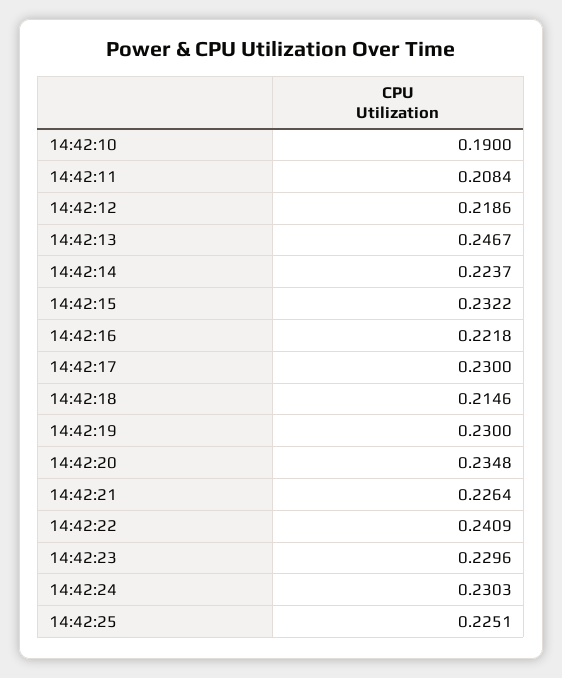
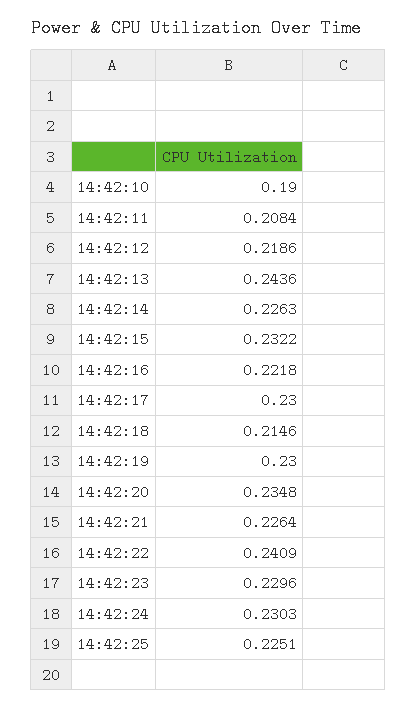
  {
    "14:42:10": 0.19,
    "14:42:11": 0.2084,
    "14:42:12": 0.2186,
-   "14:42:13": 0.2467,
+   "14:42:13": 0.2436,
-   "14:42:14": 0.2237,
+   "14:42:14": 0.2263,
    "14:42:15": 0.2322,
    "14:42:16": 0.2218,
    "14:42:17": 0.23,
    "14:42:18": 0.2146,
    "14:42:19": 0.23,
    "14:42:20": 0.2348,
    "14:42:21": 0.2264,
    "14:42:22": 0.2409,
    "14:42:23": 0.2296,
    "14:42:24": 0.2303,
    "14:42:25": 0.2251
  }

